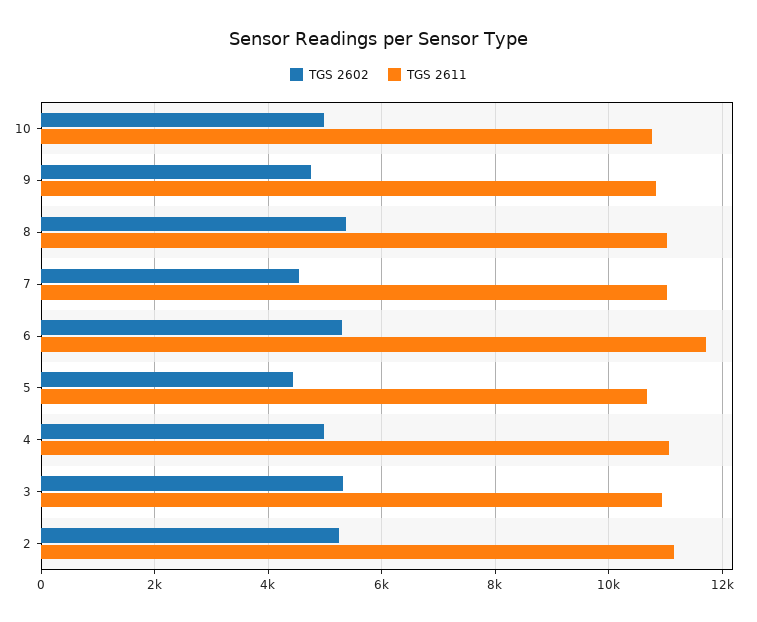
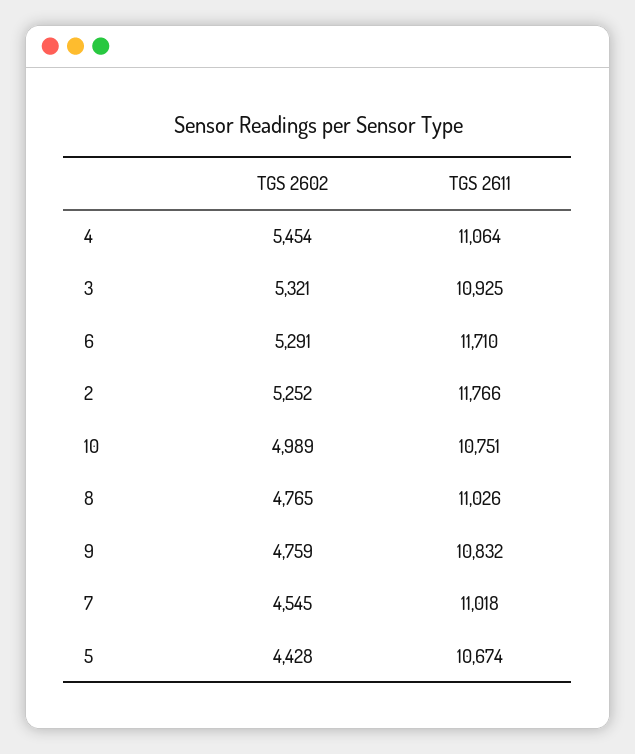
  {
    "TGS 2602": {
      "10": 4989,
      "9": 4759,
-     "8": 5400,
+     "8": 4765,
      "7": 4545,
      "6": 5291,
      "5": 4428,
-     "4": 5000,
+     "4": 5454,
      "3": 5321,
      "2": 5252
    },
    "TGS 2611": {
      "10": 10751,
      "9": 10832,
      "8": 11026,
      "7": 11018,
      "6": 11710,
      "5": 10674,
      "4": 11064,
      "3": 10925,
-     "2": 11200
+     "2": 11766
    }
  }

